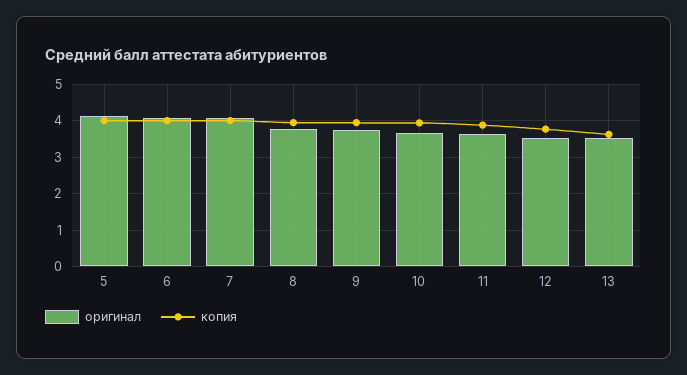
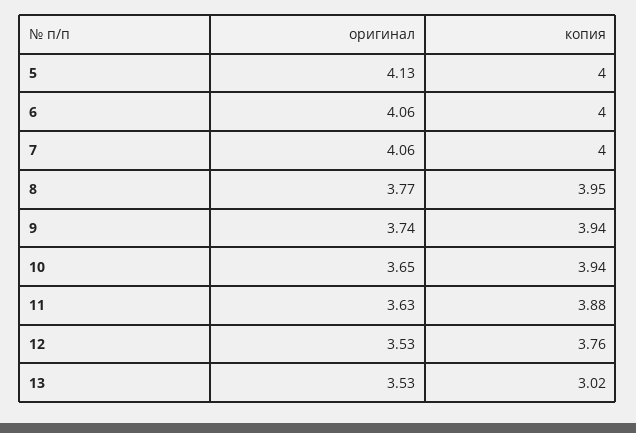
  {
    "оригинал": {
      "5": 4.13,
      "6": 4.06,
      "7": 4.06,
      "8": 3.77,
      "9": 3.74,
      "10": 3.65,
      "11": 3.63,
      "12": 3.53,
      "13": 3.53
    },
    "копия": {
      "5": 4,
      "6": 4,
      "7": 4,
      "8": 3.95,
      "9": 3.94,
      "10": 3.94,
      "11": 3.88,
      "12": 3.76,
-     "13": 3.6
+     "13": 3.02
    }
  }

